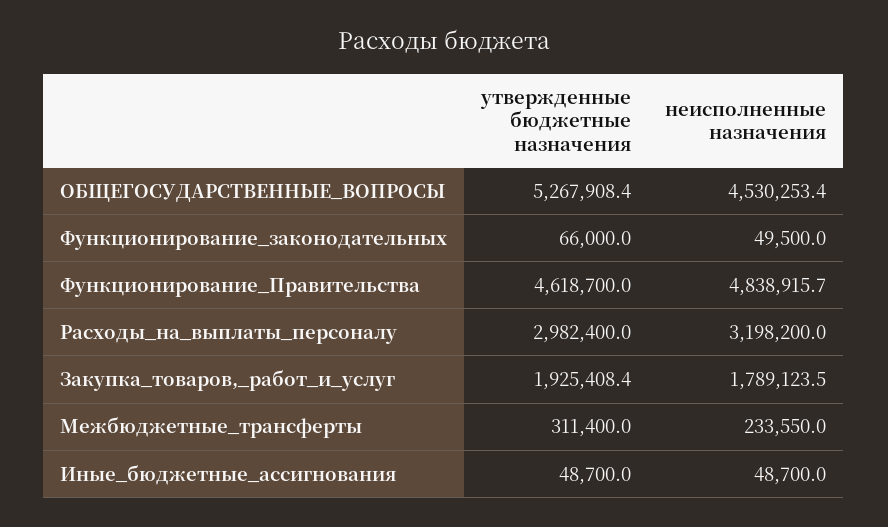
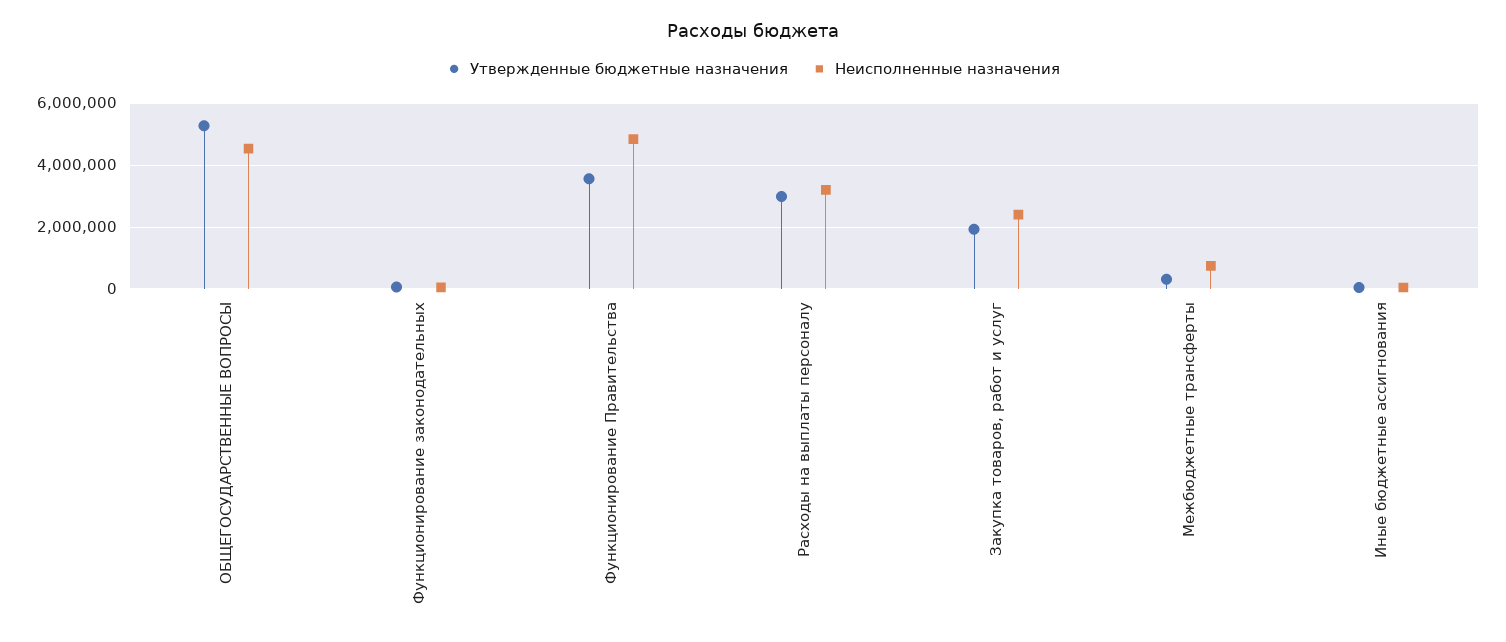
  {
    "утвержденные бюджетные назначения": {
      "ОБЩЕГОСУДАРСТВЕННЫЕ_ВОПРОСЫ": 5267908.4,
      "Функционирование_законодательных": 66000,
-     "Функционирование_Правительства": 4618700,
+     "Функционирование_Правительства": 3600000,
      "Расходы_на_выплаты_персоналу": 2982400,
      "Закупка_товаров,_работ_и_услуг": 1925408.4,
      "Межбюджетные_трансферты": 311400,
      "Иные_бюджетные_ассигнования": 48700
    },
    "неисполненные назначения": {
      "ОБЩЕГОСУДАРСТВЕННЫЕ_ВОПРОСЫ": 4530253.4,
      "Функционирование_законодательных": 49500,
      "Функционирование_Правительства": 4838915.7,
      "Расходы_на_выплаты_персоналу": 3198200,
-     "Закупка_товаров,_работ_и_услуг": 1789123.5,
+     "Закупка_товаров,_работ_и_услуг": 2400000,
-     "Межбюджетные_трансферты": 233550,
+     "Межбюджетные_трансферты": 800000,
      "Иные_бюджетные_ассигнования": 48700
    }
  }

